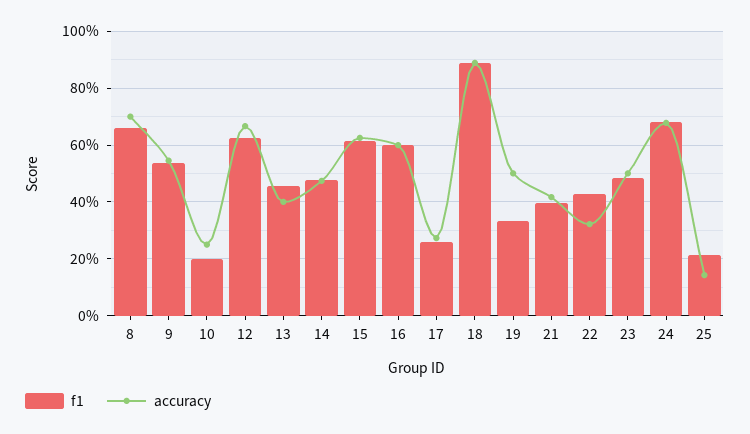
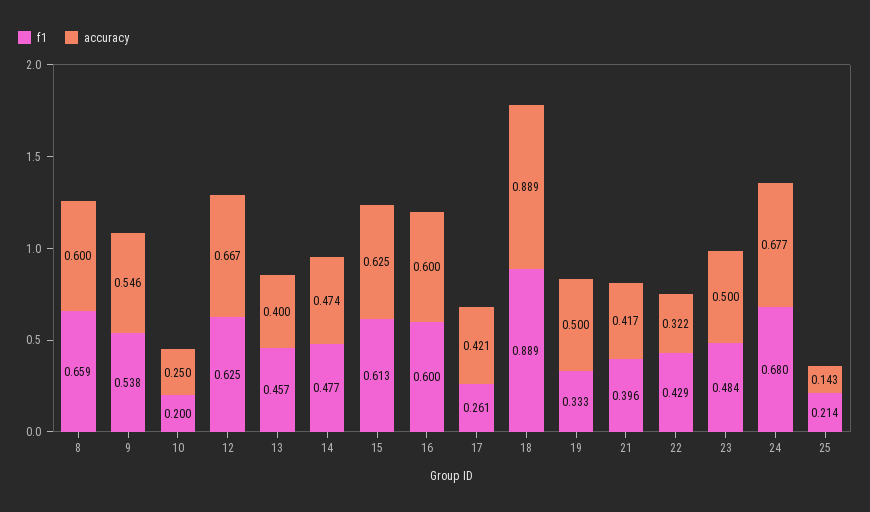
  {
    "f1": {
      "8": 0.659,
      "9": 0.538,
      "10": 0.2,
      "12": 0.625,
      "13": 0.457,
      "14": 0.477,
      "15": 0.613,
      "16": 0.6,
      "17": 0.261,
      "18": 0.889,
      "19": 0.333,
      "21": 0.396,
      "22": 0.429,
      "23": 0.484,
      "24": 0.68,
      "25": 0.214
    },
    "accuracy": {
-     "8": 0.7,
+     "8": 0.6,
      "9": 0.546,
      "10": 0.25,
      "12": 0.667,
      "13": 0.4,
      "14": 0.474,
      "15": 0.625,
      "16": 0.6,
-     "17": 0.275,
+     "17": 0.421,
      "18": 0.889,
      "19": 0.5,
      "21": 0.417,
      "22": 0.322,
      "23": 0.5,
      "24": 0.677,
      "25": 0.143
    }
  }

